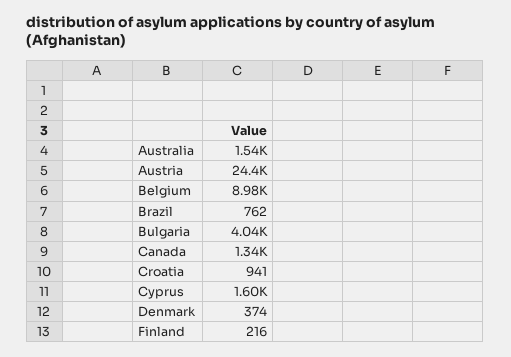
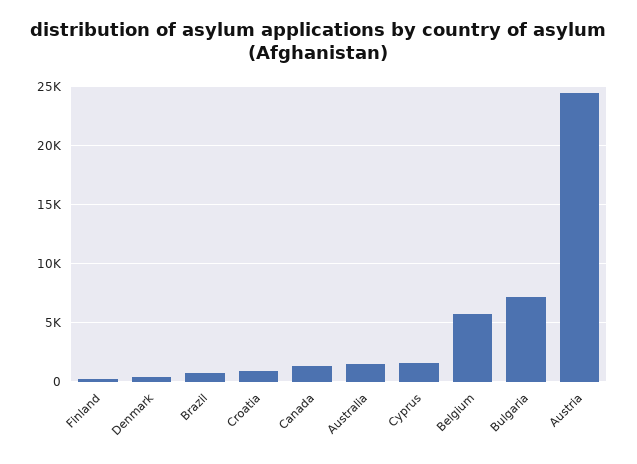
  {
    "Australia": 1540,
    "Austria": 24400,
-   "Belgium": 8980,
+   "Belgium": 6000,
    "Brazil": 762,
-   "Bulgaria": 4040,
+   "Bulgaria": 7000,
    "Canada": 1340,
    "Croatia": 941,
    "Cyprus": 1600,
    "Denmark": 374,
    "Finland": 216
  }

